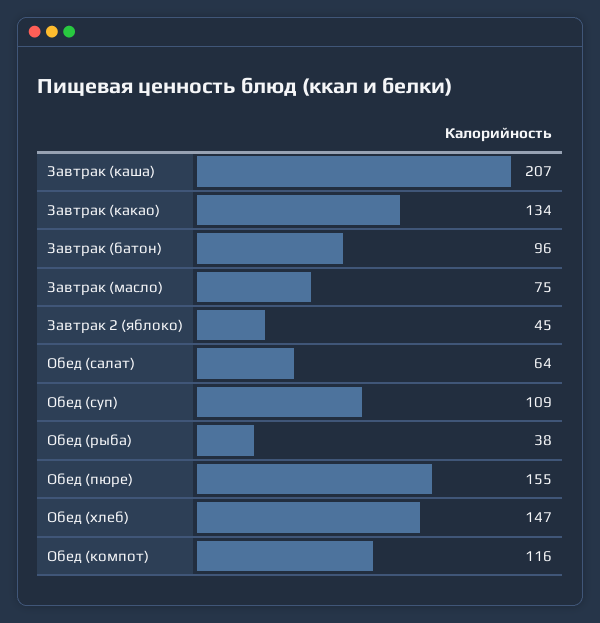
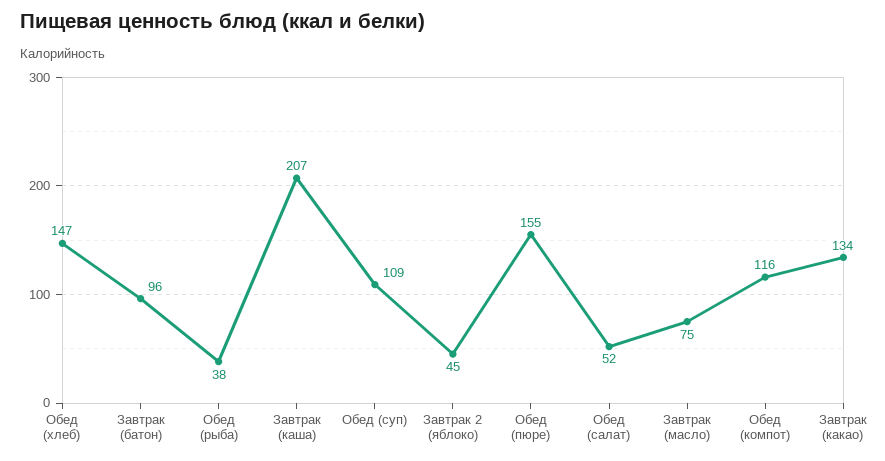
  {
    "Завтрак (каша)": 207,
    "Завтрак (какао)": 134,
    "Завтрак (батон)": 96,
    "Завтрак (масло)": 75,
    "Завтрак 2 (яблоко)": 45,
-   "Обед (салат)": 64,
+   "Обед (салат)": 52,
    "Обед (суп)": 109,
    "Обед (рыба)": 38,
    "Обед (пюре)": 155,
    "Обед (хлеб)": 147,
    "Обед (компот)": 116
  }

